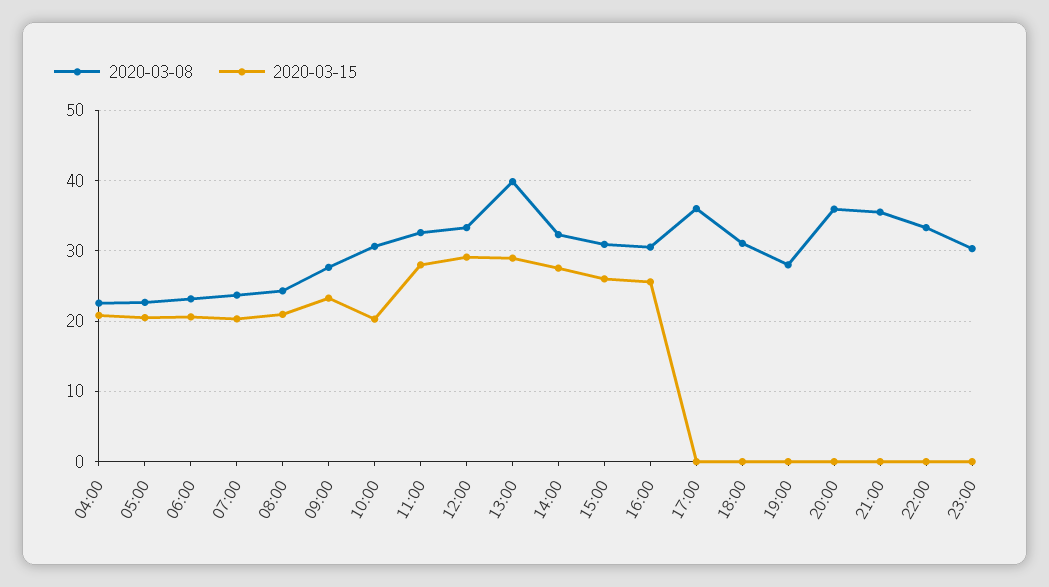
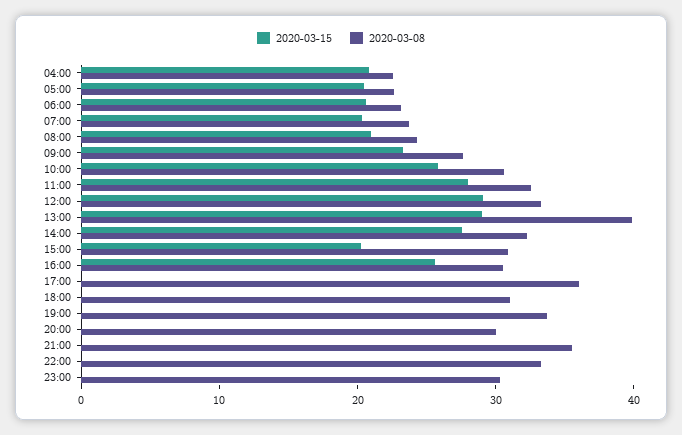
  {
    "2020-03-08": {
      "04:00": 23,
      "05:00": 23,
      "06:00": 23,
      "07:00": 24,
      "08:00": 24,
      "09:00": 28,
      "10:00": 31,
      "11:00": 33,
      "12:00": 33,
      "13:00": 40,
      "14:00": 32,
      "15:00": 31,
      "16:00": 31,
      "17:00": 36,
      "18:00": 31,
-     "19:00": 28,
+     "19:00": 34,
-     "20:00": 36,
+     "20:00": 30,
      "21:00": 36,
      "22:00": 33,
      "23:00": 30
    },
    "2020-03-15": {
      "04:00": 21,
      "05:00": 20,
      "06:00": 21,
      "07:00": 20,
      "08:00": 21,
      "09:00": 23,
-     "10:00": 20,
+     "10:00": 26,
      "11:00": 28,
      "12:00": 29,
      "13:00": 29,
      "14:00": 28,
-     "15:00": 26,
+     "15:00": 20,
      "16:00": 26,
      "17:00": 0,
      "18:00": 0,
      "19:00": 0,
      "20:00": 0,
      "21:00": 0,
      "22:00": 0,
      "23:00": 0
    }
  }

